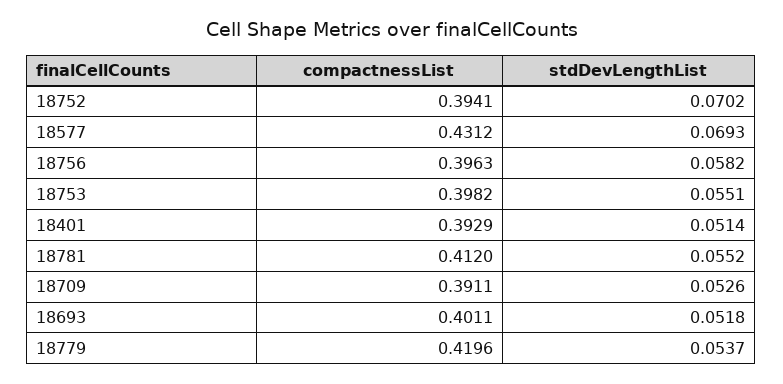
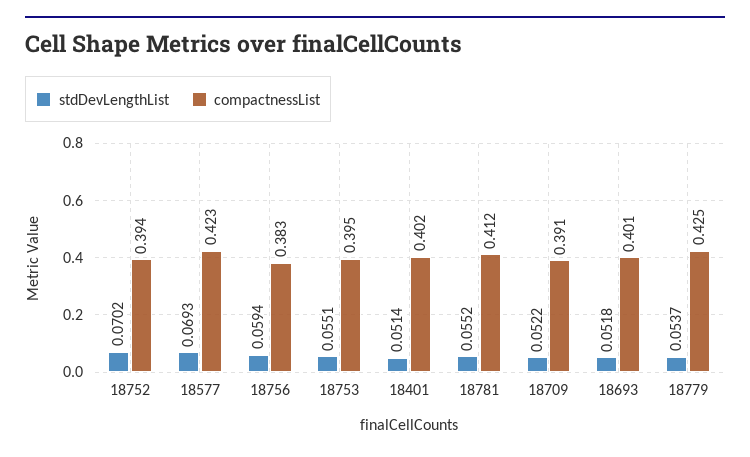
  {
    "compactnessList": {
      "18752": 0.3941,
-     "18577": 0.4312,
+     "18577": 0.423,
-     "18756": 0.3963,
+     "18756": 0.383,
-     "18753": 0.3982,
+     "18753": 0.395,
-     "18401": 0.3929,
+     "18401": 0.402,
      "18781": 0.412,
      "18709": 0.3911,
      "18693": 0.4011,
-     "18779": 0.4196
+     "18779": 0.425
    },
    "stdDevLengthList": {
      "18752": 0.0702,
      "18577": 0.0693,
-     "18756": 0.0582,
+     "18756": 0.0594,
      "18753": 0.0551,
      "18401": 0.0514,
      "18781": 0.0552,
-     "18709": 0.0526,
+     "18709": 0.0522,
      "18693": 0.0518,
      "18779": 0.0537
    }
  }

